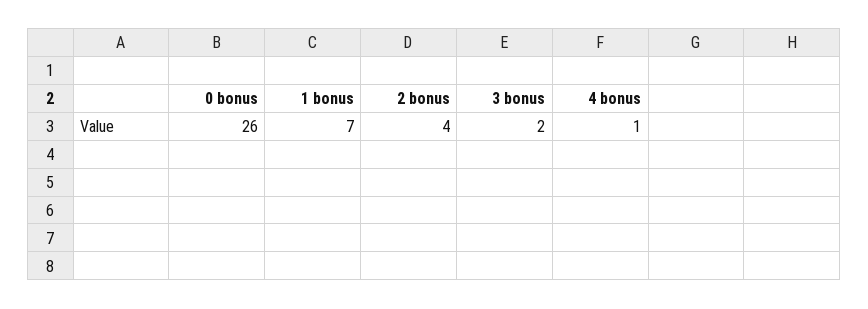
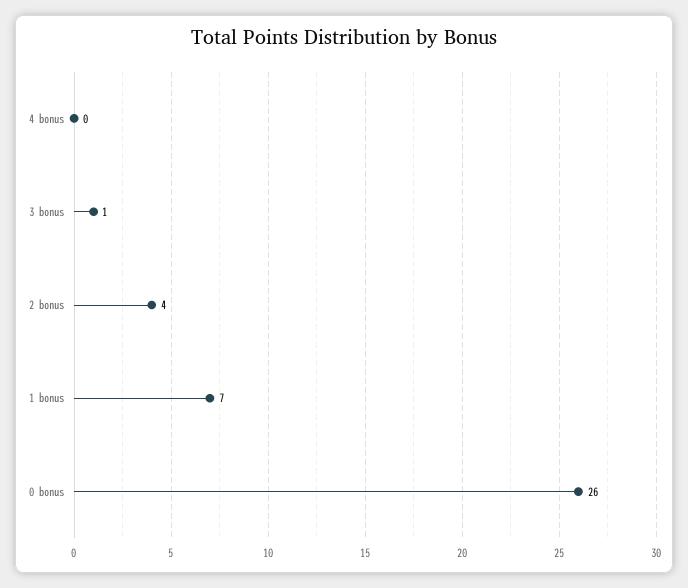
  {
    "0 bonus": 26,
    "1 bonus": 7,
    "2 bonus": 4,
-   "3 bonus": 2,
+   "3 bonus": 1,
-   "4 bonus": 1
+   "4 bonus": 0
  }

